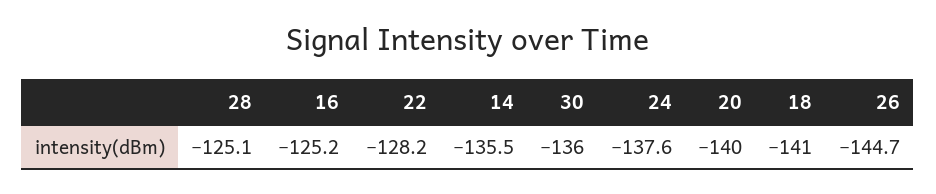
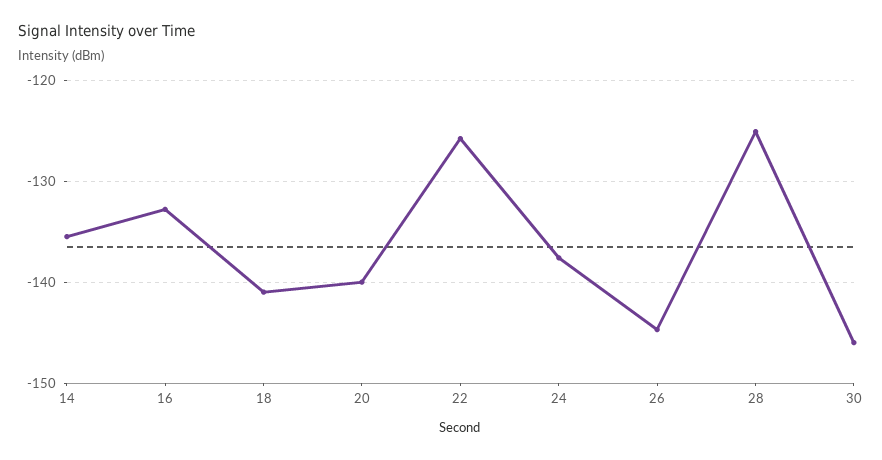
  {
    "28": -125.1,
-   "16": -125.2,
+   "16": -133,
-   "22": -128.2,
+   "22": -126,
    "14": -135.5,
-   "30": -136,
+   "30": -146,
    "24": -137.6,
    "20": -140,
    "18": -141,
    "26": -144.7
  }

